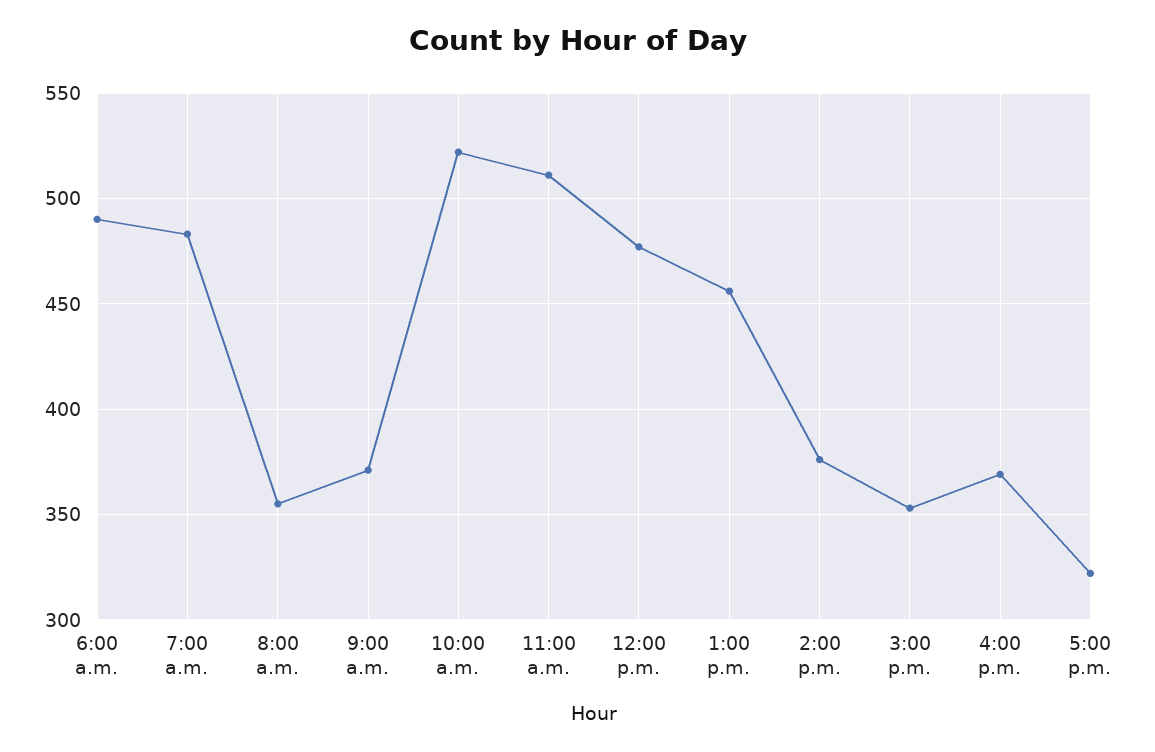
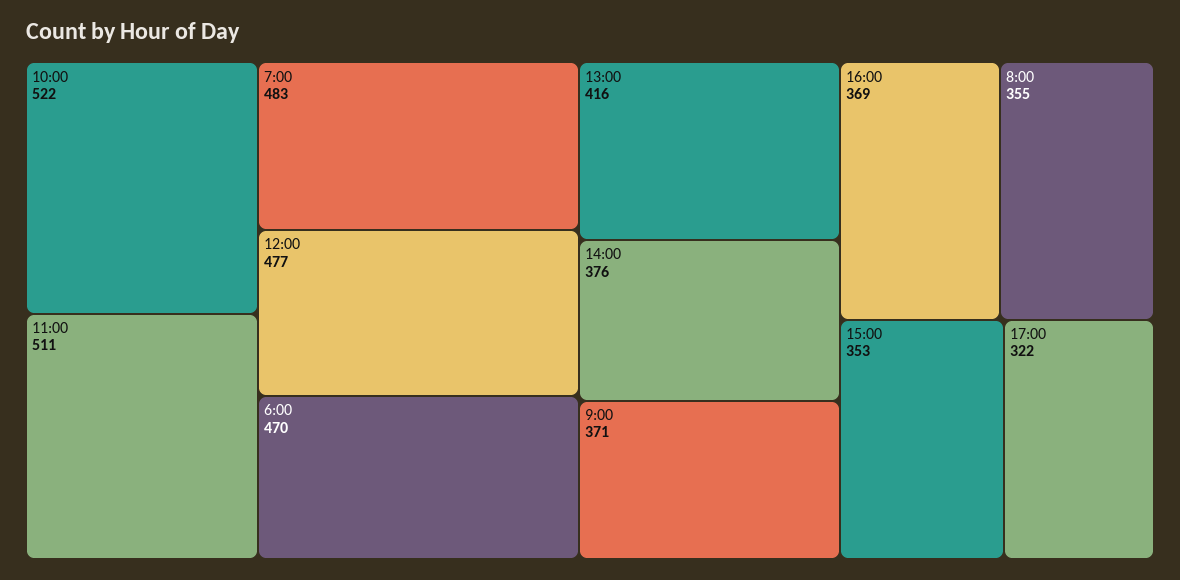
  {
-   "6:00 a.m.": 490,
+   "6:00 a.m.": 470,
    "7:00 a.m.": 483,
    "8:00 a.m.": 355,
    "9:00 a.m.": 371,
    "10:00 a.m.": 522,
    "11:00 a.m.": 511,
    "12:00 p.m.": 477,
-   "1:00 p.m.": 455,
+   "1:00 p.m.": 416,
    "2:00 p.m.": 376,
    "3:00 p.m.": 353,
    "4:00 p.m.": 369,
    "5:00 p.m.": 322
  }

